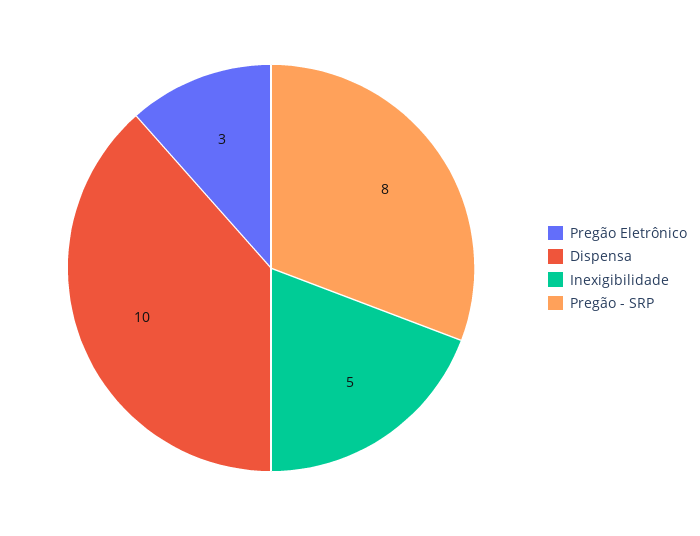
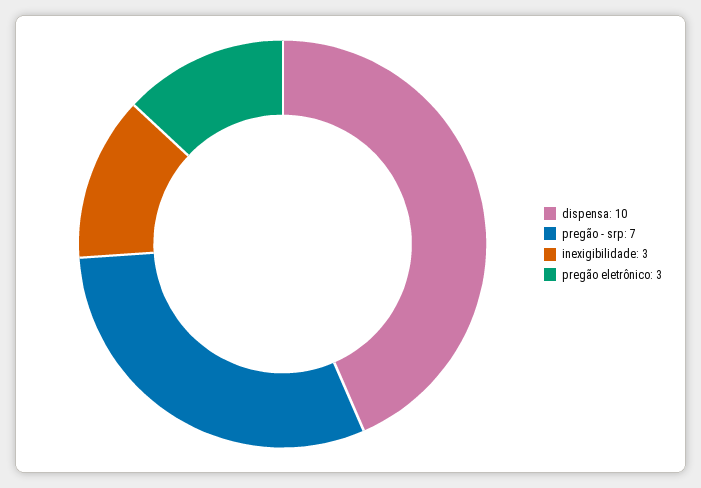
  {
    "Pregão Eletrônico": 3,
    "Dispensa": 10,
-   "Inexigibilidade": 5,
+   "Inexigibilidade": 3,
-   "Pregão - SRP": 8
+   "Pregão - SRP": 7
  }

